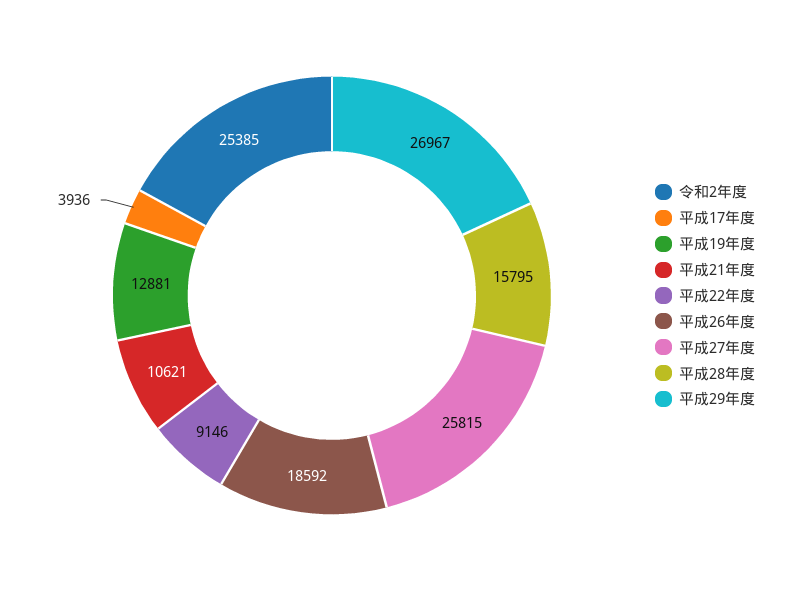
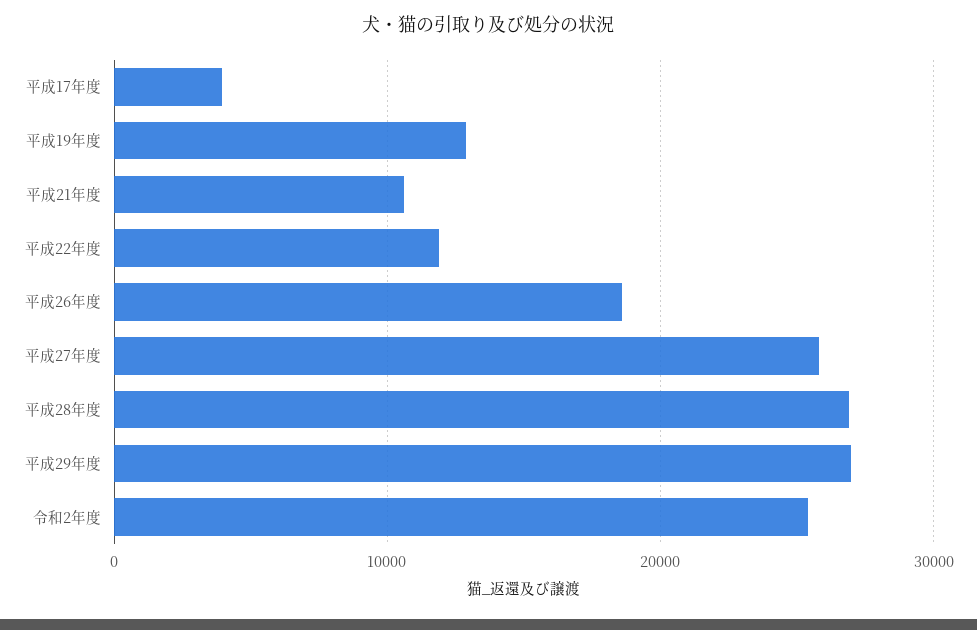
  {
    "令和2年度": 25385,
    "平成17年度": 3936,
    "平成19年度": 12881,
    "平成21年度": 10621,
-   "平成22年度": 9146,
+   "平成22年度": 12000,
    "平成26年度": 18592,
    "平成27年度": 25815,
-   "平成28年度": 15795,
+   "平成28年度": 27000,
    "平成29年度": 26967
  }

